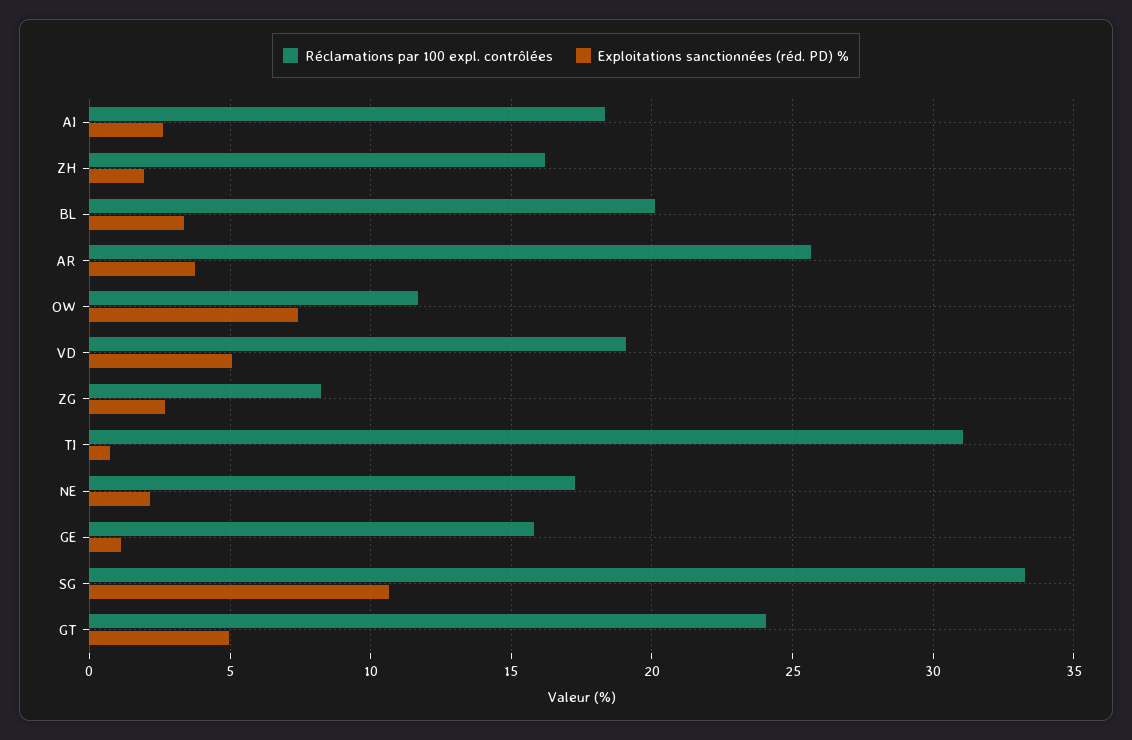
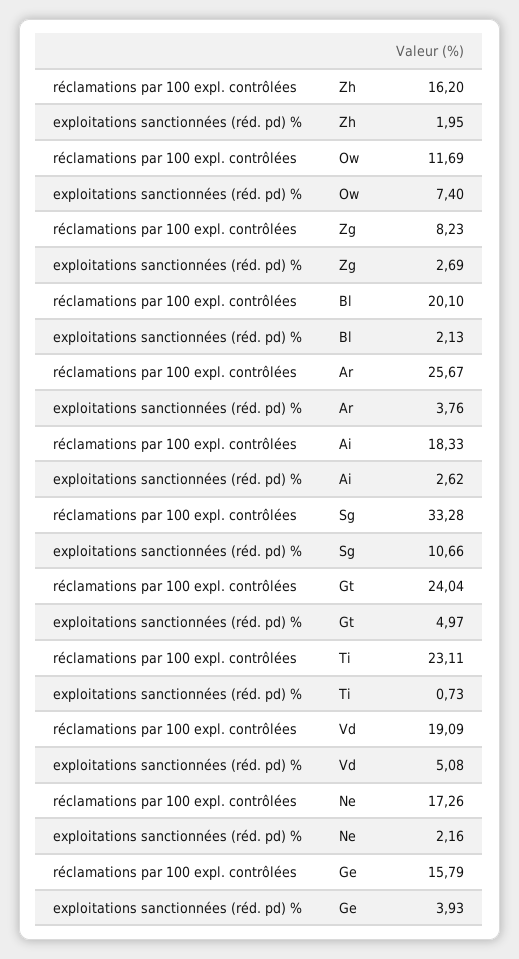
  {
    "Réclamations par 100 expl. contrôlées": {
      "AI": 18.33,
      "ZH": 16.2,
      "BL": 20.1,
      "AR": 25.67,
      "OW": 11.69,
      "VD": 19.09,
      "ZG": 8.23,
-     "TI": 31,
+     "TI": 23.11,
      "NE": 17.26,
      "GE": 15.79,
      "SG": 33.28,
      "GT": 24.04
    },
    "Exploitations sanctionnées (réd. PD) %": {
      "AI": 2.62,
      "ZH": 1.95,
-     "BL": 3.5,
+     "BL": 2.13,
      "AR": 3.76,
      "OW": 7.4,
      "VD": 5.08,
      "ZG": 2.69,
      "TI": 0.73,
      "NE": 2.16,
-     "GE": 1,
+     "GE": 3.93,
      "SG": 10.66,
      "GT": 4.97
    }
  }

